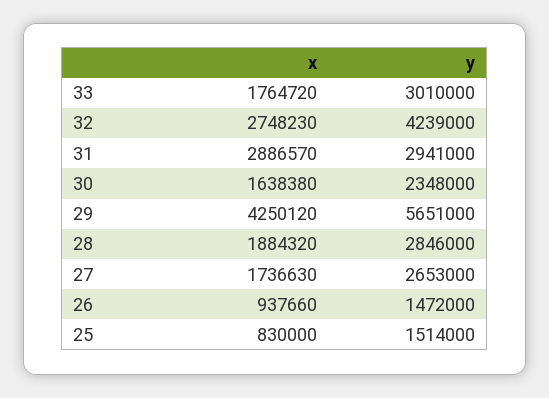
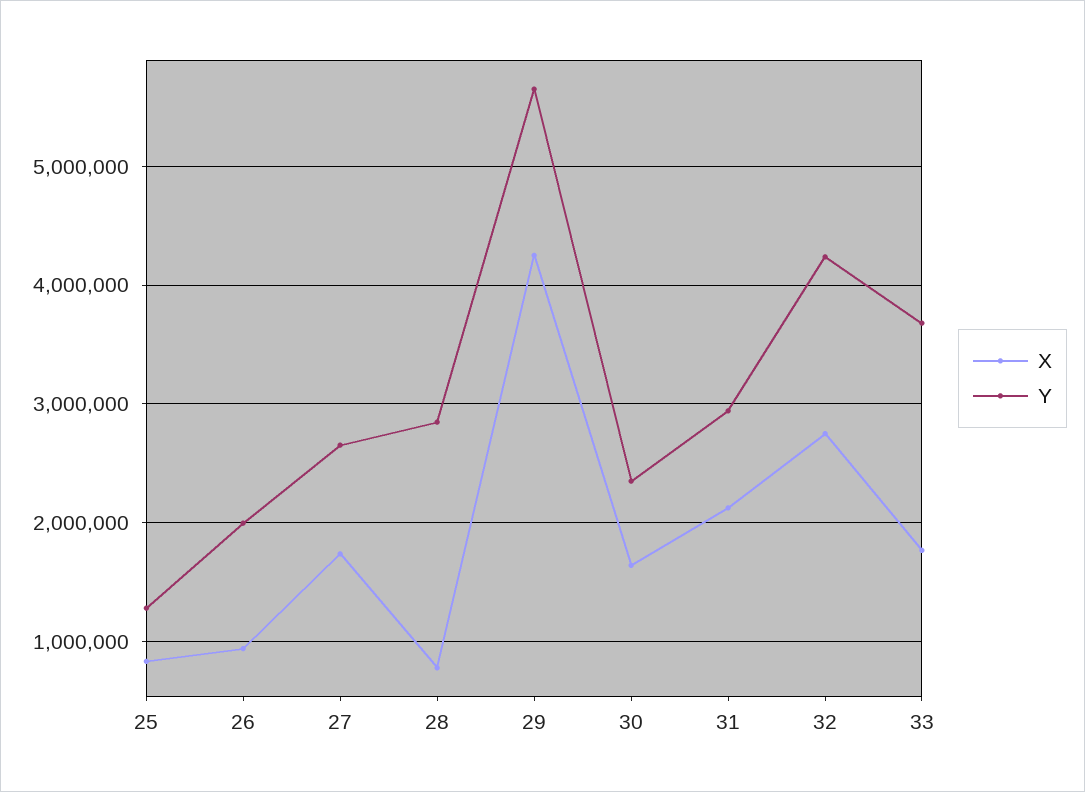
  {
    "x": {
      "33": 1764720,
      "32": 2748230,
-     "31": 2886570,
+     "31": 2100000,
      "30": 1638380,
      "29": 4250120,
-     "28": 1884320,
+     "28": 800000,
      "27": 1736630,
      "26": 937660,
      "25": 830000
    },
    "y": {
-     "33": 3010000,
+     "33": 3700000,
      "32": 4239000,
      "31": 2941000,
      "30": 2348000,
      "29": 5651000,
      "28": 2846000,
      "27": 2653000,
-     "26": 1472000,
+     "26": 2000000,
-     "25": 1514000
+     "25": 1300000
    }
  }

